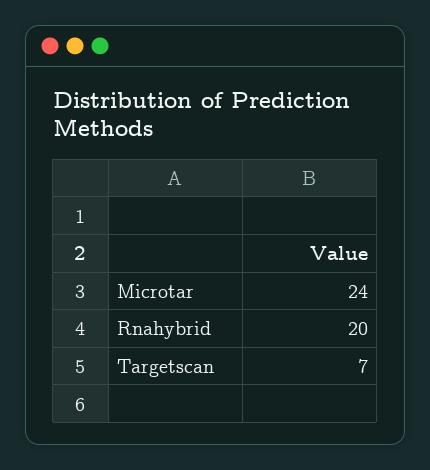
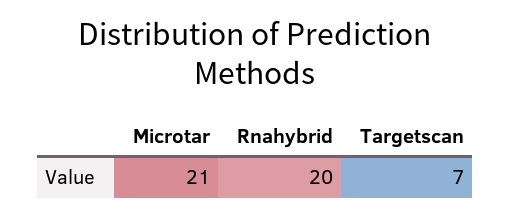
  {
-   "Microtar": 24,
+   "Microtar": 21,
    "Rnahybrid": 20,
    "Targetscan": 7
  }

